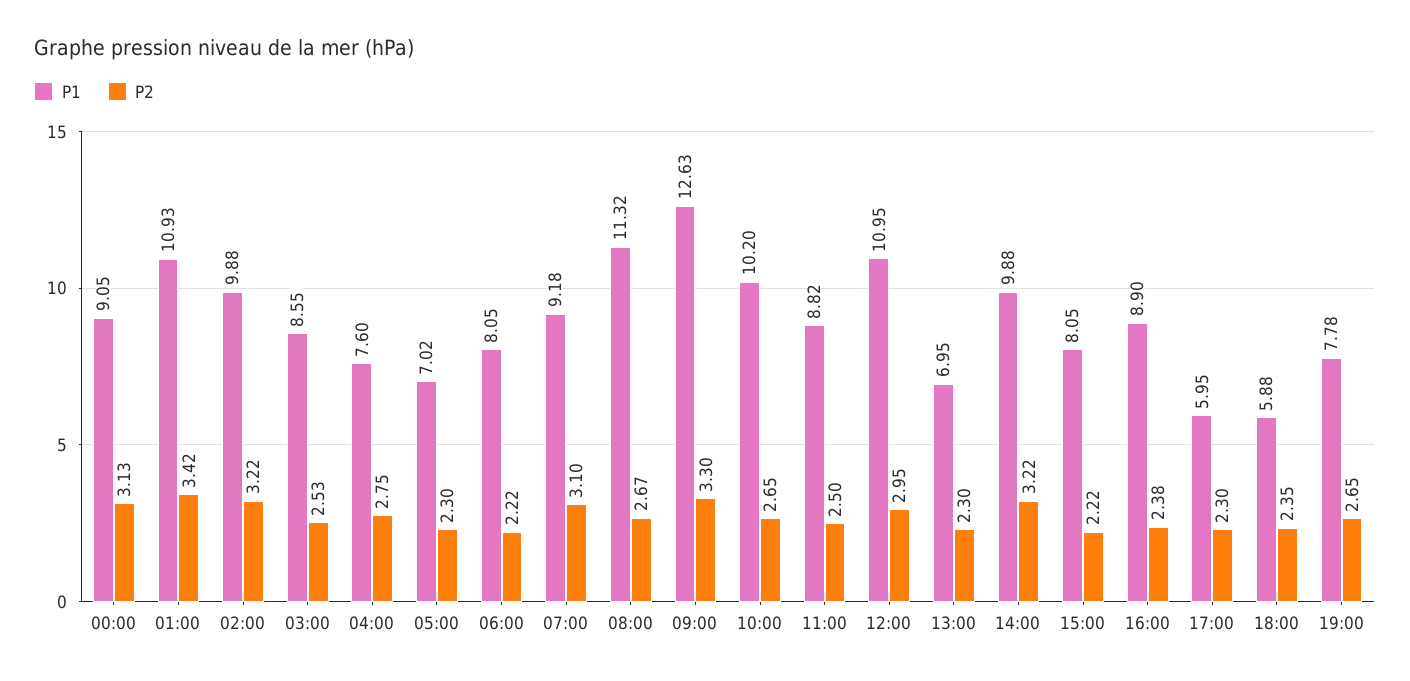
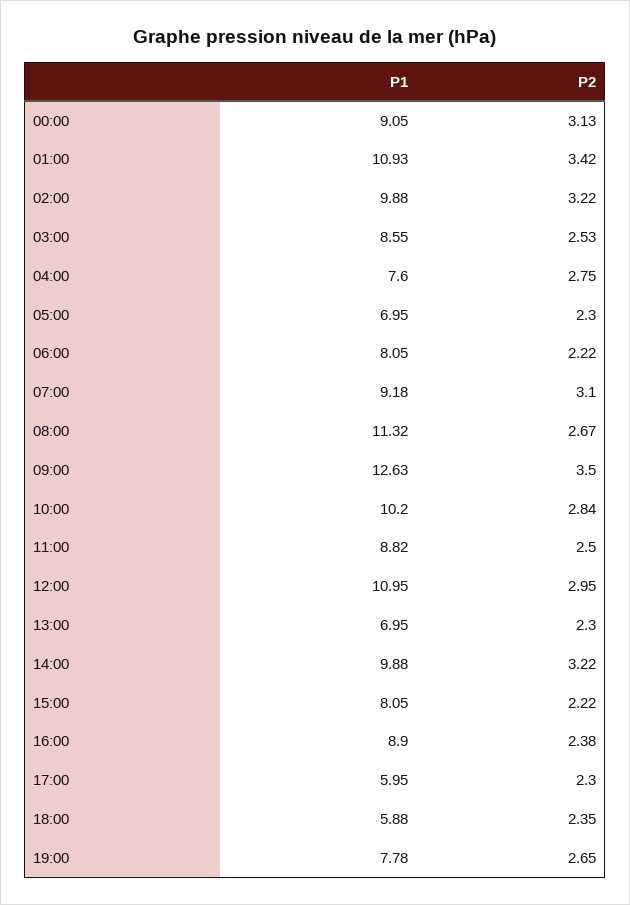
  {
    "P1": {
      "00:00": 9.05,
      "01:00": 10.93,
      "02:00": 9.88,
      "03:00": 8.55,
      "04:00": 7.6,
-     "05:00": 7.02,
+     "05:00": 6.95,
      "06:00": 8.05,
      "07:00": 9.18,
      "08:00": 11.32,
      "09:00": 12.63,
      "10:00": 10.2,
      "11:00": 8.82,
      "12:00": 10.95,
      "13:00": 6.95,
      "14:00": 9.88,
      "15:00": 8.05,
      "16:00": 8.9,
      "17:00": 5.95,
      "18:00": 5.88,
      "19:00": 7.78
    },
    "P2": {
      "00:00": 3.13,
      "01:00": 3.42,
      "02:00": 3.22,
      "03:00": 2.53,
      "04:00": 2.75,
      "05:00": 2.3,
      "06:00": 2.22,
      "07:00": 3.1,
      "08:00": 2.67,
-     "09:00": 3.3,
+     "09:00": 3.5,
-     "10:00": 2.65,
+     "10:00": 2.84,
      "11:00": 2.5,
      "12:00": 2.95,
      "13:00": 2.3,
      "14:00": 3.22,
      "15:00": 2.22,
      "16:00": 2.38,
      "17:00": 2.3,
      "18:00": 2.35,
      "19:00": 2.65
    }
  }

